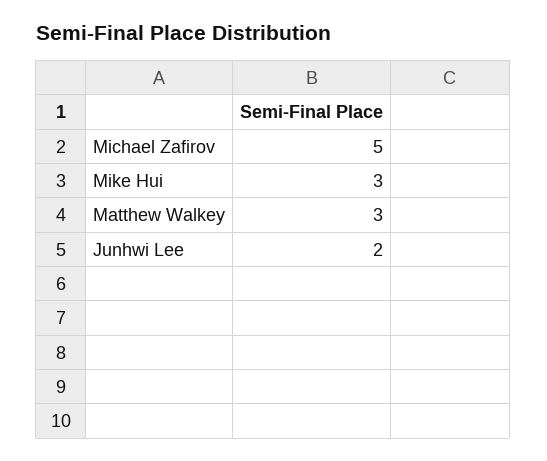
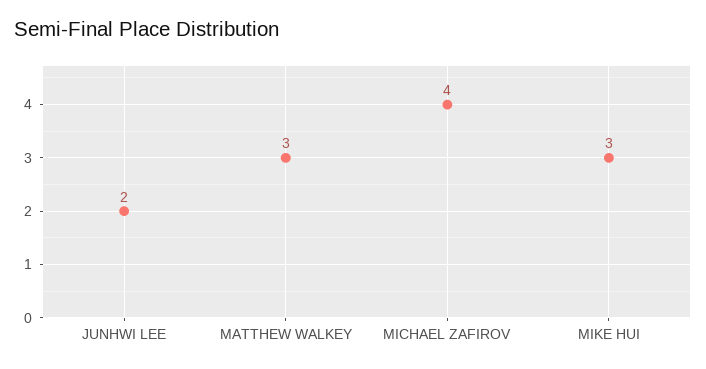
  {
-   "Michael Zafirov": 5,
+   "Michael Zafirov": 4,
    "Mike Hui": 3,
    "Matthew Walkey": 3,
    "Junhwi Lee": 2
  }

